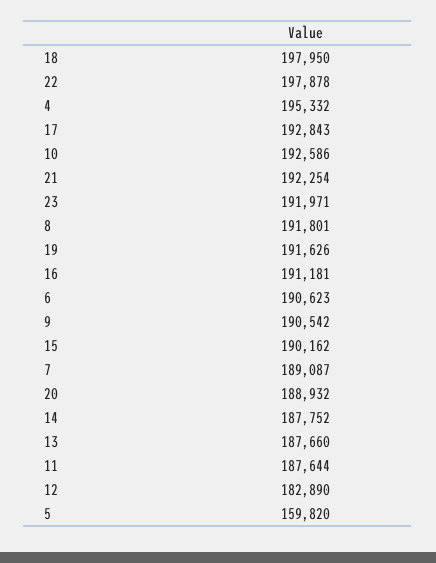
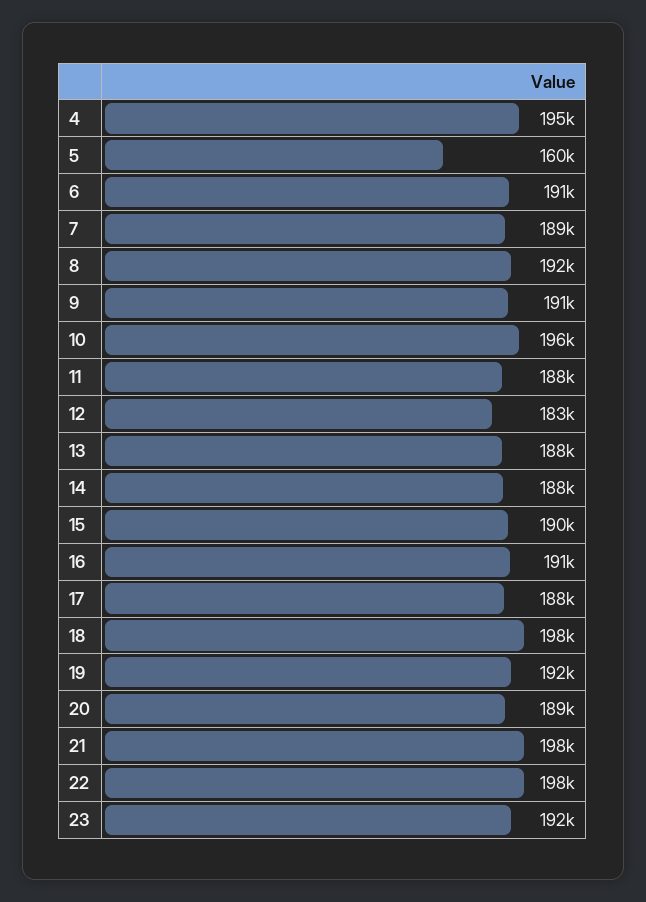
  {
    "18": 197950,
    "22": 197878,
    "4": 195332,
-   "17": 192843,
+   "17": 188000,
-   "10": 192586,
+   "10": 196000,
-   "21": 192254,
+   "21": 198000,
    "23": 191971,
    "8": 191801,
    "19": 191626,
    "16": 191181,
    "6": 190623,
    "9": 190542,
    "15": 190162,
    "7": 189087,
    "20": 188932,
    "14": 187752,
    "13": 187660,
    "11": 187644,
    "12": 182890,
    "5": 159820
  }

